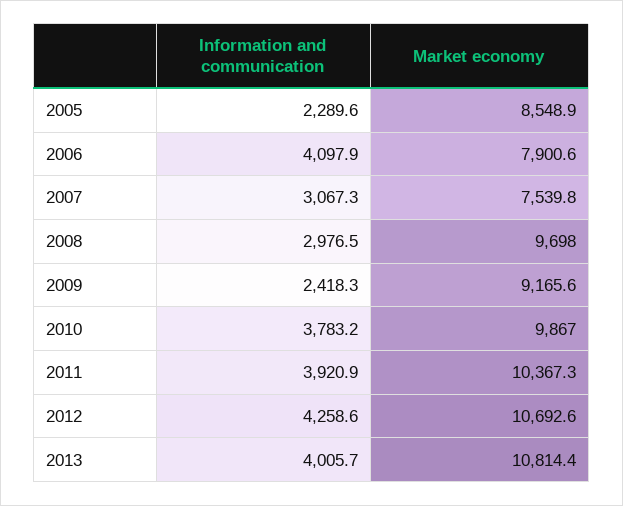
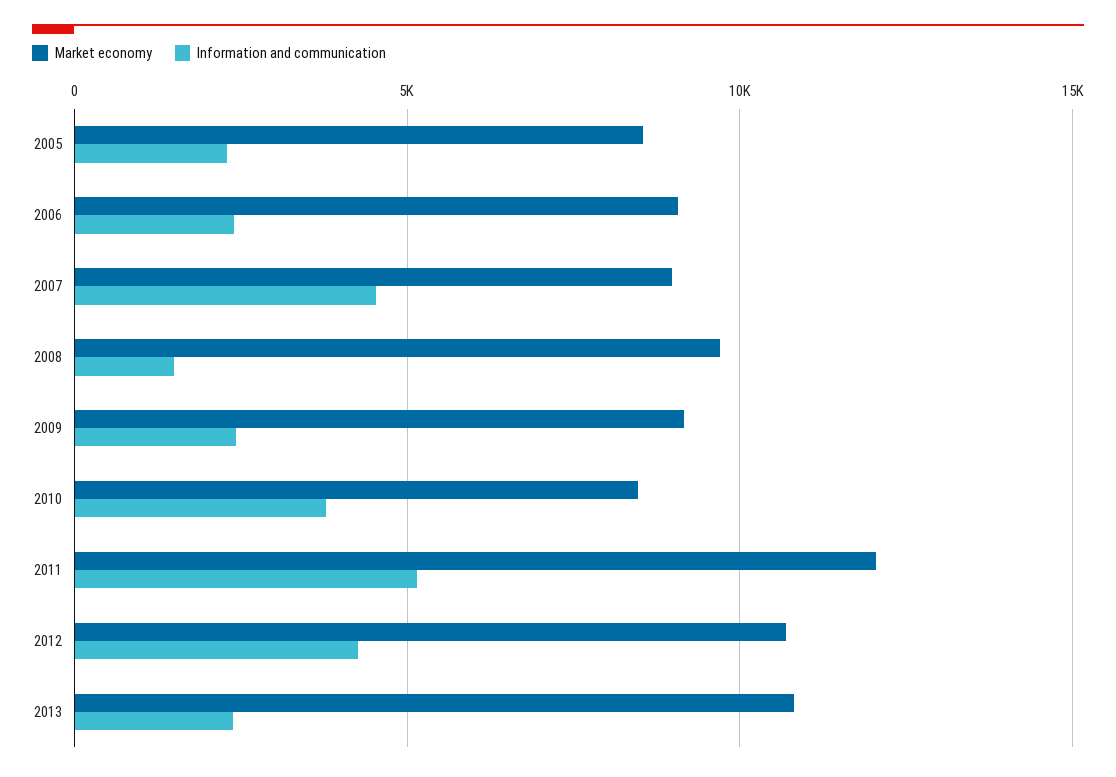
  {
    "Information and communication": {
      "2005": 2289.6,
-     "2006": 4097.9,
+     "2006": 2500,
-     "2007": 3067.3,
+     "2007": 4500,
-     "2008": 2976.5,
+     "2008": 1500,
      "2009": 2418.3,
      "2010": 3783.2,
-     "2011": 3920.9,
+     "2011": 5000,
      "2012": 4258.6,
-     "2013": 4005.7
+     "2013": 2500
    },
    "Market economy": {
      "2005": 8548.9,
-     "2006": 7900.6,
+     "2006": 9000,
-     "2007": 7539.8,
+     "2007": 9000,
      "2008": 9698,
      "2009": 9165.6,
-     "2010": 9867,
+     "2010": 8500,
-     "2011": 10367.3,
+     "2011": 12000,
      "2012": 10692.6,
      "2013": 10814.4
    }
  }

